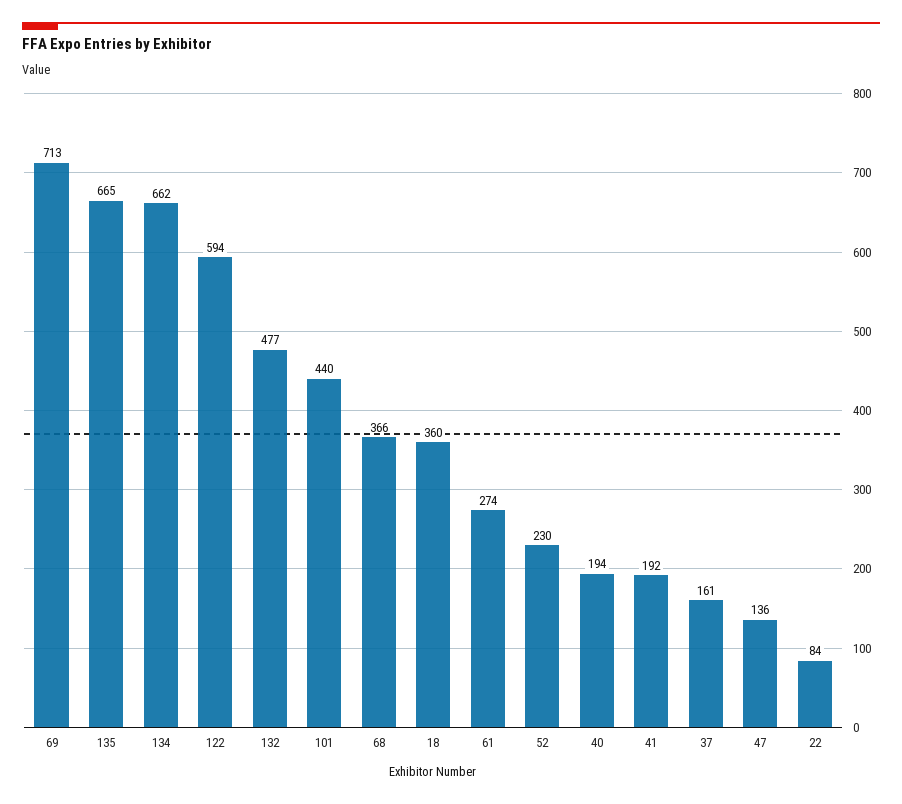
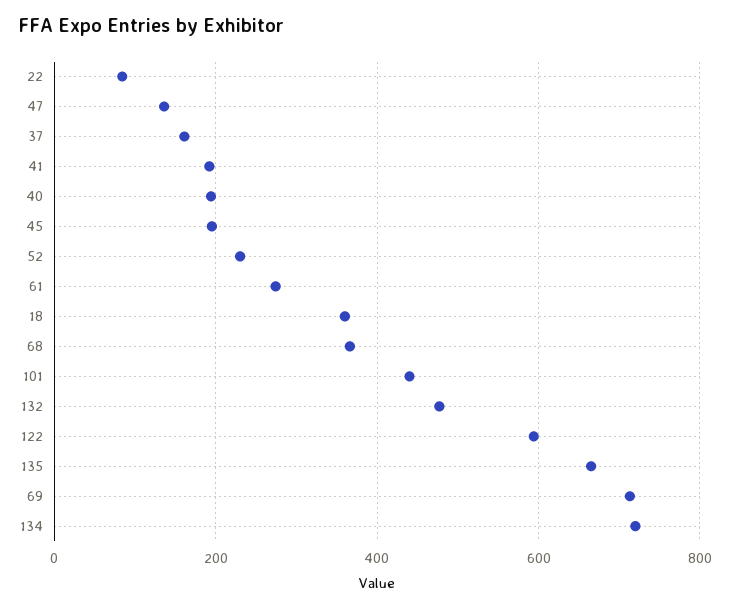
  {
    "69": 713,
    "135": 665,
-   "134": 662,
+   "134": 720,
    "122": 594,
    "132": 477,
    "101": 440,
    "68": 366,
    "18": 360,
    "61": 274,
    "52": 230,
    "40": 194,
    "41": 192,
    "37": 161,
    "47": 136,
-   "22": 84
+   "22": 84,
+   "45": 200
  }

